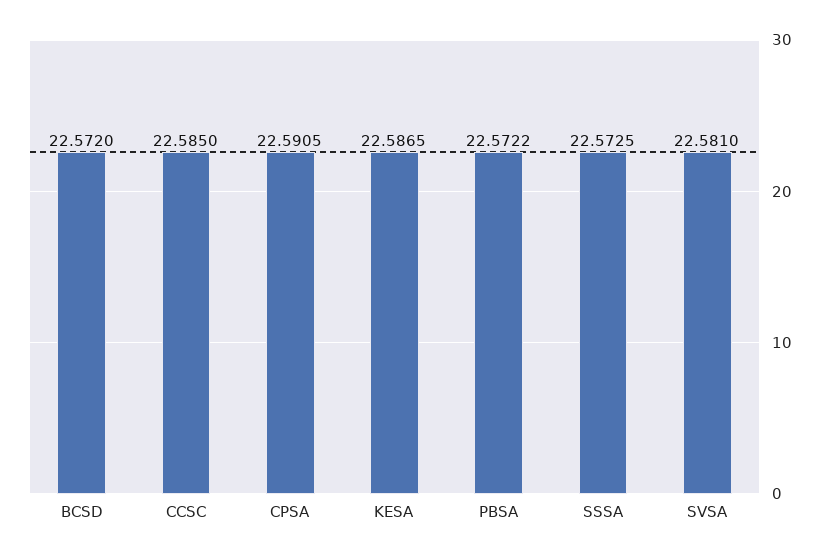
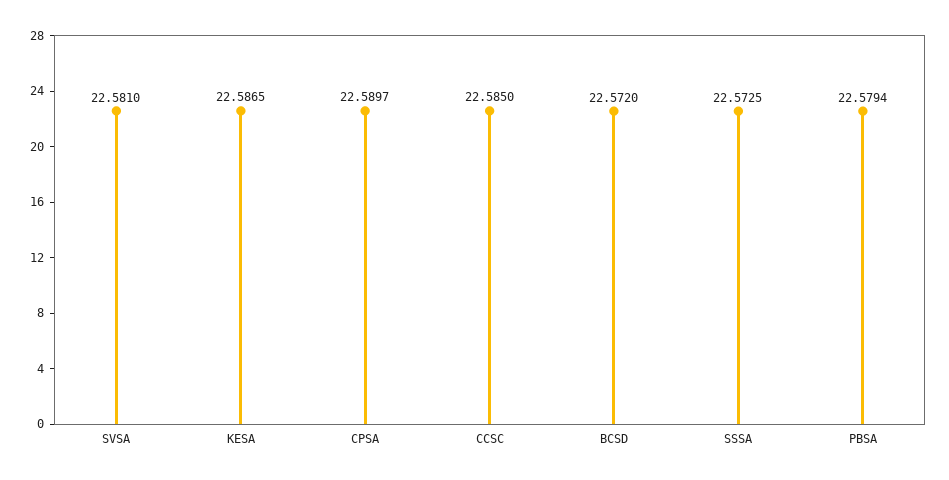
  {
    "BCSD": 22.572,
    "CCSC": 22.585,
-   "CPSA": 22.5905,
+   "CPSA": 22.5897,
    "KESA": 22.5865,
-   "PBSA": 22.5722,
+   "PBSA": 22.5794,
    "SSSA": 22.5725,
    "SVSA": 22.581
  }

